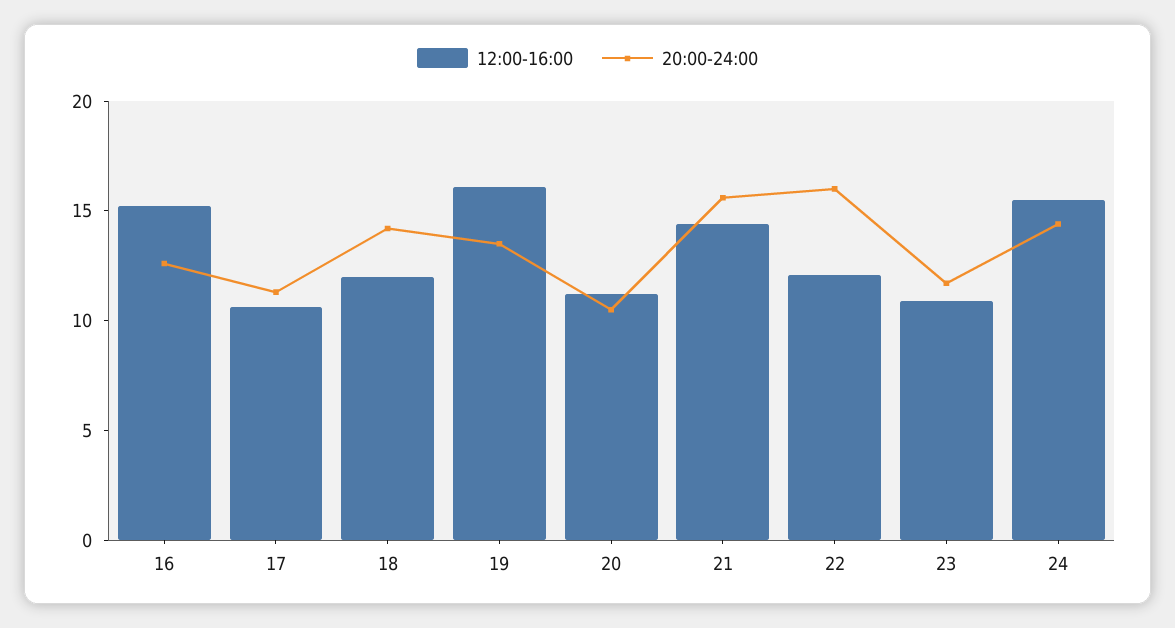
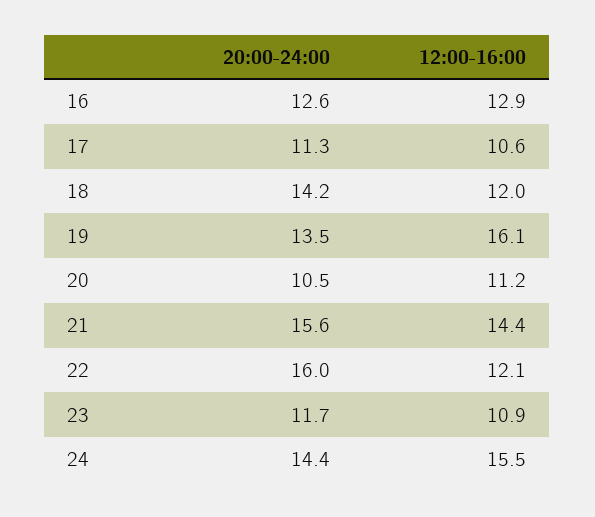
  {
    "12:00-16:00": {
-     "16": 15,
+     "16": 12.9,
      "17": 10.6,
      "18": 12,
      "19": 16.1,
      "20": 11.2,
      "21": 14.4,
      "22": 12.1,
      "23": 10.9,
      "24": 15.5
    },
    "20:00-24:00": {
      "16": 12.6,
      "17": 11.3,
      "18": 14.2,
      "19": 13.5,
      "20": 10.5,
      "21": 15.6,
      "22": 16,
      "23": 11.7,
      "24": 14.4
    }
  }

